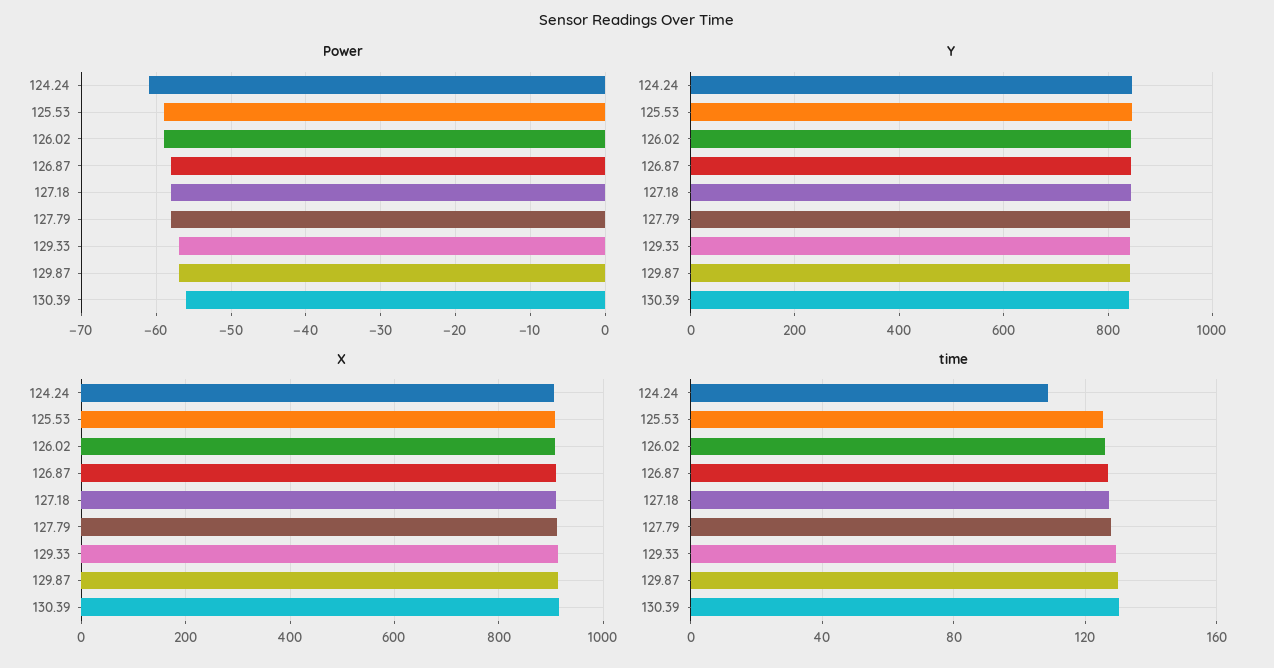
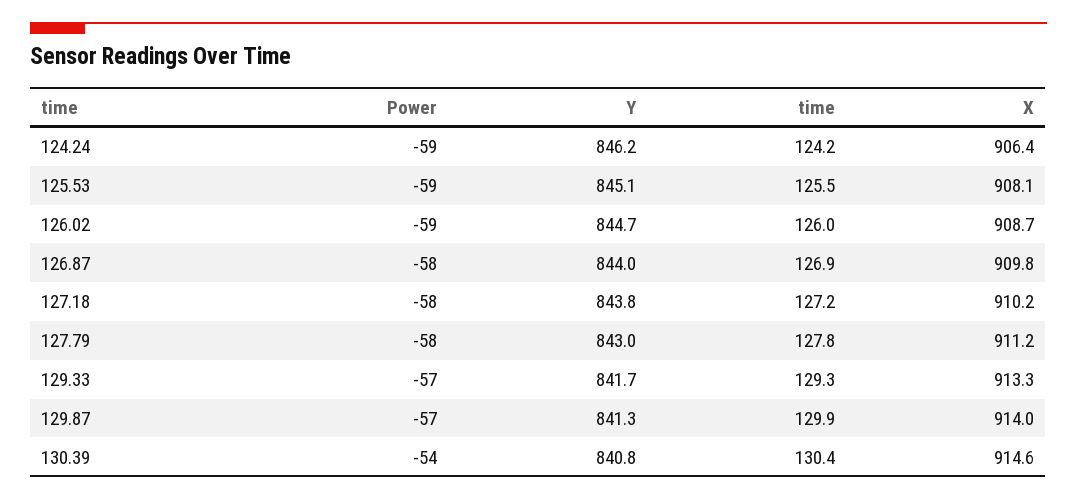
  {
    "Power": {
-     "124.24": -61,
+     "124.24": -59,
      "125.53": -59,
      "126.02": -59,
      "126.87": -58,
      "127.18": -58,
      "127.79": -58,
      "129.33": -57,
      "129.87": -57,
-     "130.39": -56
+     "130.39": -54
    },
    "Y": {
      "124.24": 846.2,
      "125.53": 845.1,
      "126.02": 844.7,
      "126.87": 844,
      "127.18": 843.8,
      "127.79": 843,
      "129.33": 841.7,
      "129.87": 841.3,
      "130.39": 840.8
    },
    "X": {
      "124.24": 906.4,
      "125.53": 908.1,
      "126.02": 908.7,
      "126.87": 909.8,
      "127.18": 910.2,
      "127.79": 911.2,
      "129.33": 913.3,
      "129.87": 914,
      "130.39": 914.6
    },
    "time": {
-     "124.24": 110,
+     "124.24": 124.2,
      "125.53": 125.5,
      "126.02": 126,
      "126.87": 126.9,
      "127.18": 127.2,
      "127.79": 127.8,
      "129.33": 129.3,
      "129.87": 129.9,
      "130.39": 130.4
    }
  }

